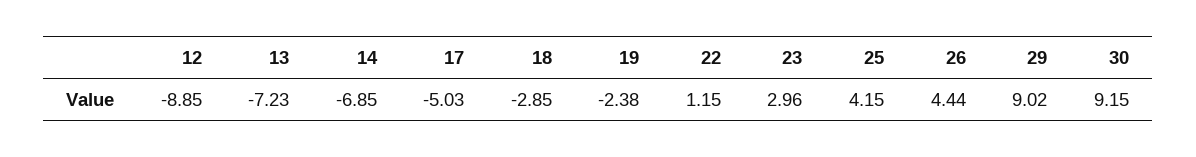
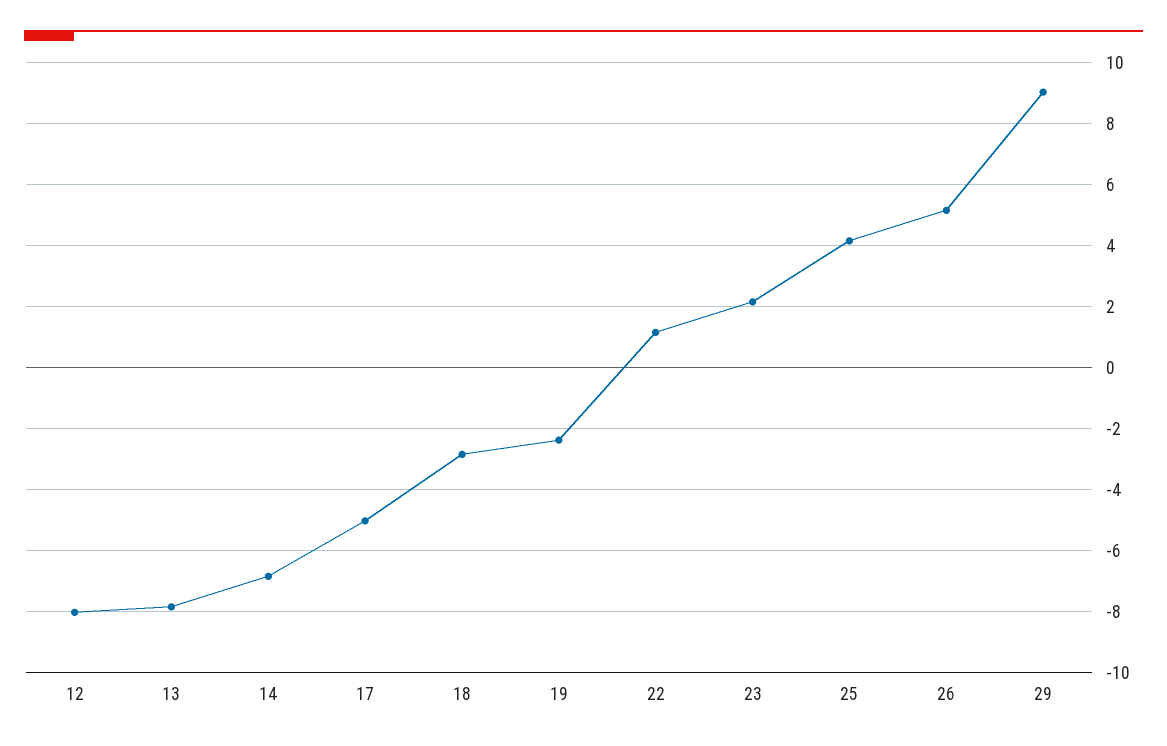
  {
-   "12": -8.85,
+   "12": -8,
-   "13": -7.23,
+   "13": -7.8,
    "14": -6.85,
    "17": -5.03,
    "18": -2.85,
    "19": -2.38,
    "22": 1.15,
-   "23": 2.96,
+   "23": 2.2,
    "25": 4.15,
-   "26": 4.44,
+   "26": 5.2,
-   "29": 9.02,
+   "29": 9.02
-   "30": 9.15
  }

